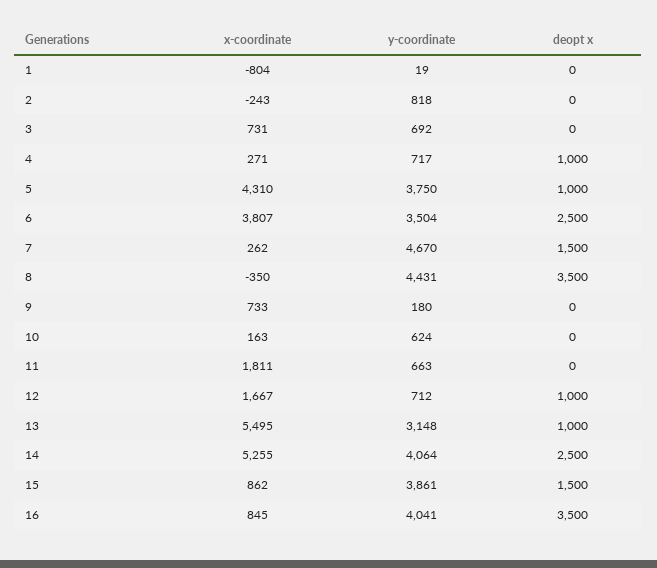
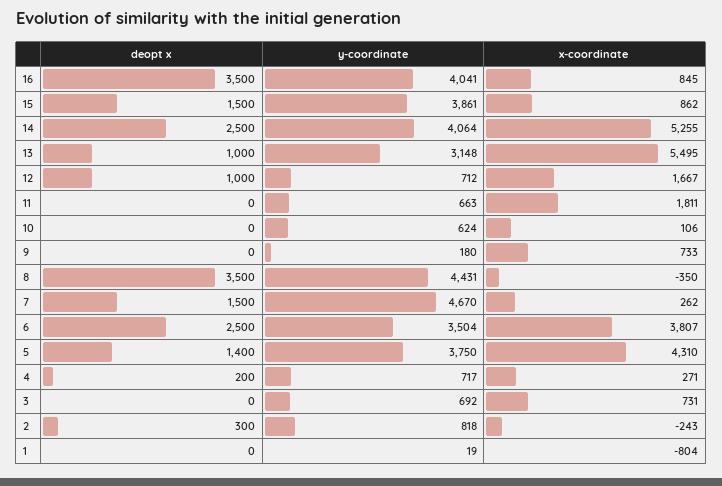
  {
    "x-coordinate": {
      "1": -804,
      "2": -243,
      "3": 731,
      "4": 271,
      "5": 4310,
      "6": 3807,
      "7": 262,
      "8": -350,
      "9": 733,
-     "10": 163,
+     "10": 106,
      "11": 1811,
      "12": 1667,
      "13": 5495,
      "14": 5255,
      "15": 862,
      "16": 845
    },
    "y-coordinate": {
      "1": 19,
      "2": 818,
      "3": 692,
      "4": 717,
      "5": 3750,
      "6": 3504,
      "7": 4670,
      "8": 4431,
      "9": 180,
      "10": 624,
      "11": 663,
      "12": 712,
      "13": 3148,
      "14": 4064,
      "15": 3861,
      "16": 4041
    },
    "deopt x": {
      "1": 0,
-     "2": 0,
+     "2": 300,
      "3": 0,
-     "4": 1000,
+     "4": 200,
-     "5": 1000,
+     "5": 1400,
      "6": 2500,
      "7": 1500,
      "8": 3500,
      "9": 0,
      "10": 0,
      "11": 0,
      "12": 1000,
      "13": 1000,
      "14": 2500,
      "15": 1500,
      "16": 3500
    }
  }

